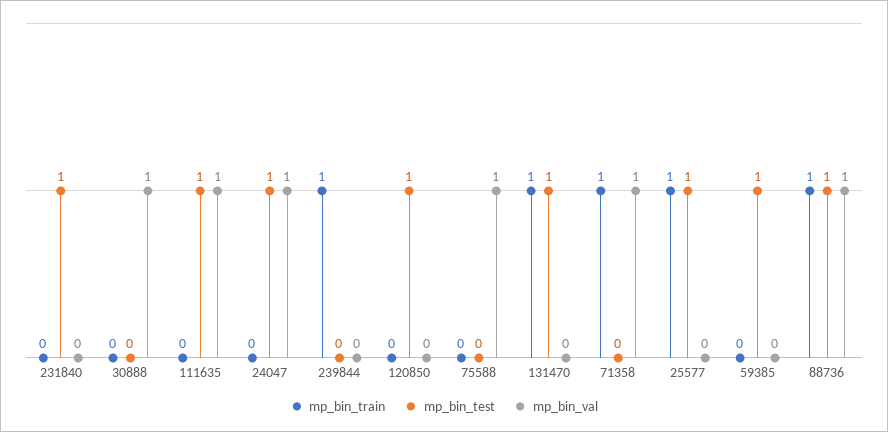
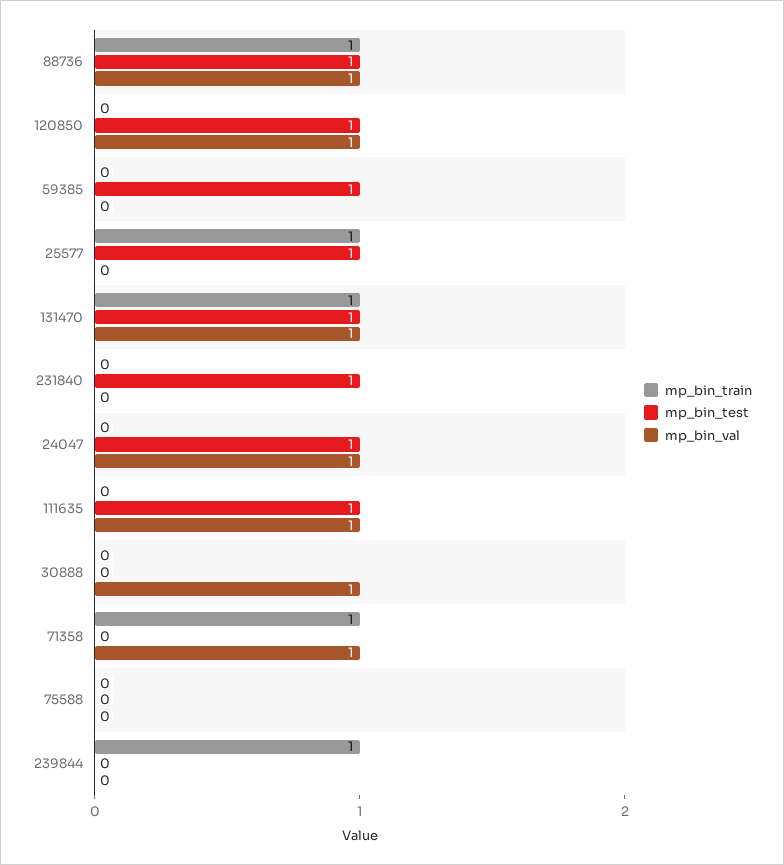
  {
    "mp_bin_train": {
      "231840": 0,
      "30888": 0,
      "111635": 0,
      "24047": 0,
      "239844": 1,
      "120850": 0,
      "75588": 0,
      "131470": 1,
      "71358": 1,
      "25577": 1,
      "59385": 0,
      "88736": 1
    },
    "mp_bin_test": {
      "231840": 1,
      "30888": 0,
      "111635": 1,
      "24047": 1,
      "239844": 0,
      "120850": 1,
      "75588": 0,
      "131470": 1,
      "71358": 0,
      "25577": 1,
      "59385": 1,
      "88736": 1
    },
    "mp_bin_val": {
      "231840": 0,
      "30888": 1,
      "111635": 1,
      "24047": 1,
      "239844": 0,
-     "120850": 0,
+     "120850": 1,
-     "75588": 1,
+     "75588": 0,
-     "131470": 0,
+     "131470": 1,
      "71358": 1,
      "25577": 0,
      "59385": 0,
      "88736": 1
    }
  }

